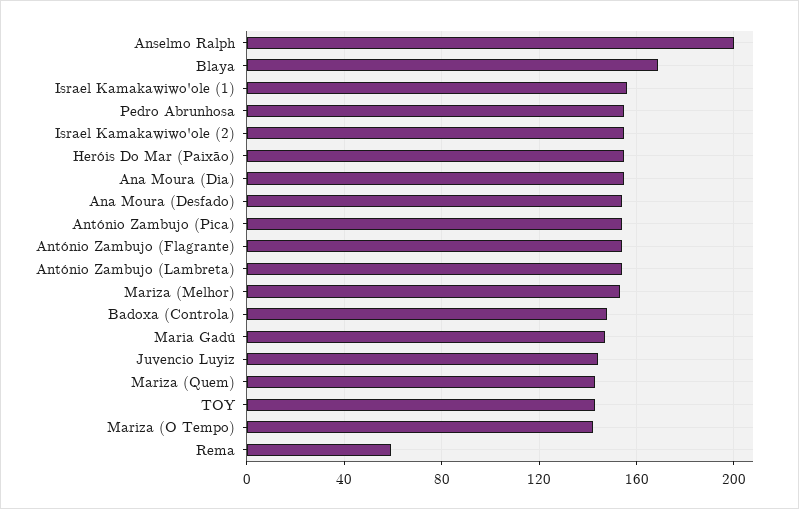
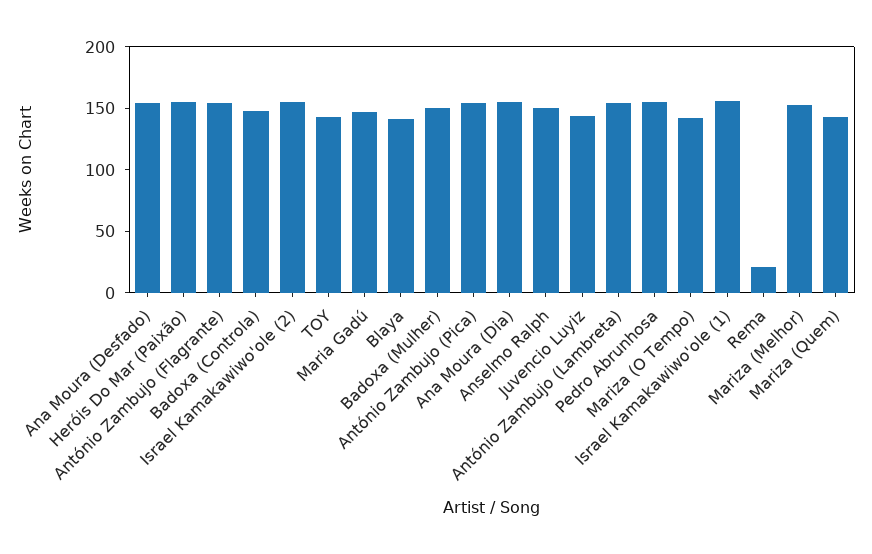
  {
-   "Anselmo Ralph": 200,
+   "Anselmo Ralph": 150,
-   "Blaya": 170,
+   "Blaya": 140,
    "Israel Kamakawiwo'ole (1)": 155,
    "Pedro Abrunhosa": 155,
    "Israel Kamakawiwo'ole (2)": 155,
    "Heróis Do Mar (Paixão)": 155,
    "Ana Moura (Dia)": 155,
    "Ana Moura (Desfado)": 155,
    "António Zambujo (Pica)": 155,
    "António Zambujo (Flagrante)": 155,
    "António Zambujo (Lambreta)": 155,
    "Mariza (Melhor)": 155,
    "Badoxa (Controla)": 150,
    "Maria Gadú": 145,
    "Juvencio Luyiz": 145,
    "Mariza (Quem)": 145,
    "TOY": 145,
    "Mariza (O Tempo)": 140,
-   "Rema": 60
+   "Rema": 20,
+   "Badoxa (Mulher)": 150
  }

